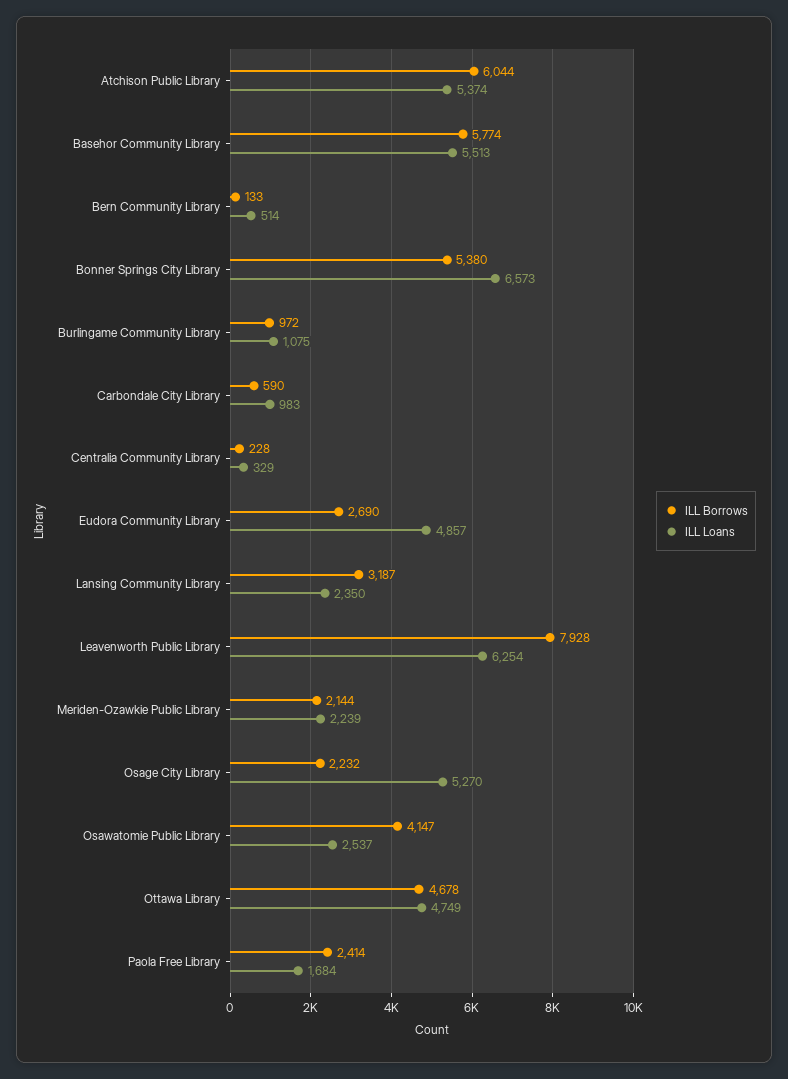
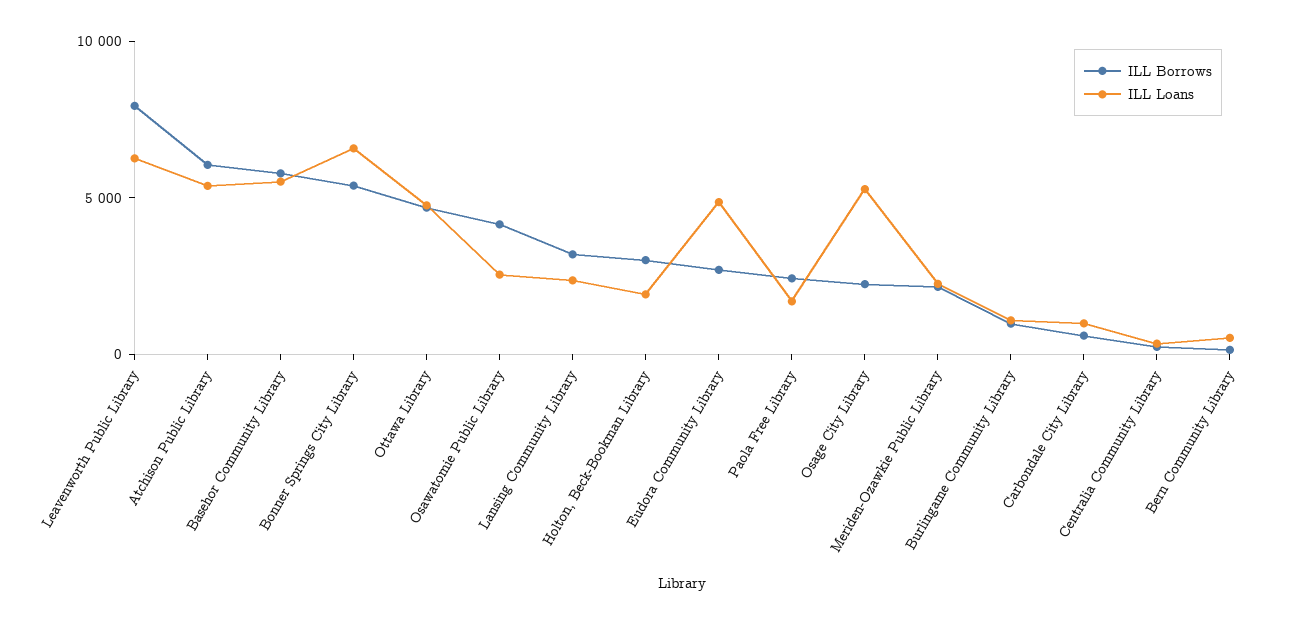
  {
    "ILL Borrows": {
      "Atchison Public Library": 6044,
      "Basehor Community Library": 5774,
      "Bern Community Library": 133,
      "Bonner Springs City Library": 5380,
      "Burlingame Community Library": 972,
      "Carbondale City Library": 590,
      "Centralia Community Library": 228,
      "Eudora Community Library": 2690,
      "Lansing Community Library": 3187,
      "Leavenworth Public Library": 7928,
      "Meriden-Ozawkie Public Library": 2144,
      "Osage City Library": 2232,
      "Osawatomie Public Library": 4147,
      "Ottawa Library": 4678,
-     "Paola Free Library": 2414
+     "Paola Free Library": 2414,
+     "Holton, Beck-Bookman Library": 3000
    },
    "ILL Loans": {
      "Atchison Public Library": 5374,
      "Basehor Community Library": 5513,
      "Bern Community Library": 514,
      "Bonner Springs City Library": 6573,
      "Burlingame Community Library": 1075,
      "Carbondale City Library": 983,
      "Centralia Community Library": 329,
      "Eudora Community Library": 4857,
      "Lansing Community Library": 2350,
      "Leavenworth Public Library": 6254,
      "Meriden-Ozawkie Public Library": 2239,
      "Osage City Library": 5270,
      "Osawatomie Public Library": 2537,
      "Ottawa Library": 4749,
-     "Paola Free Library": 1684
+     "Paola Free Library": 1684,
+     "Holton, Beck-Bookman Library": 2000
    }
  }

